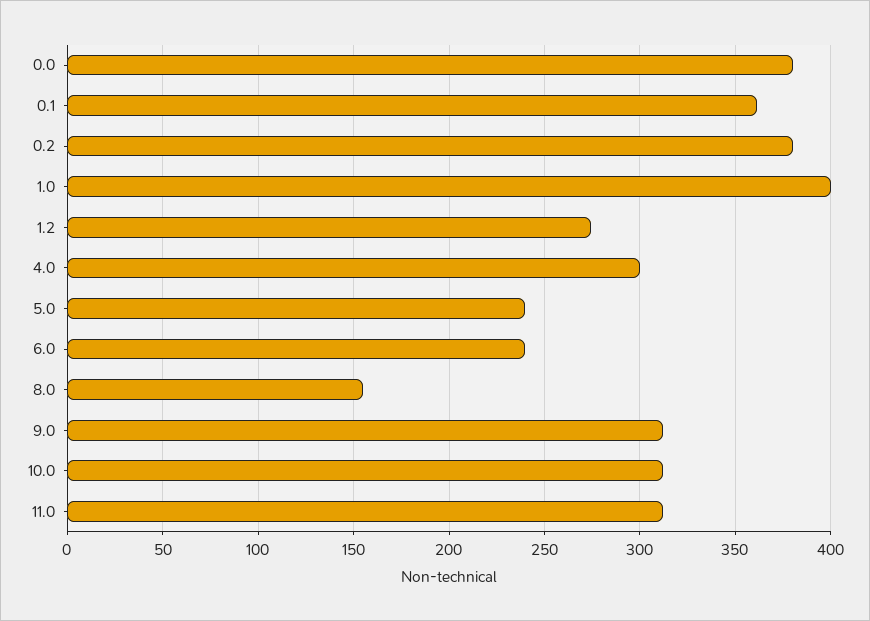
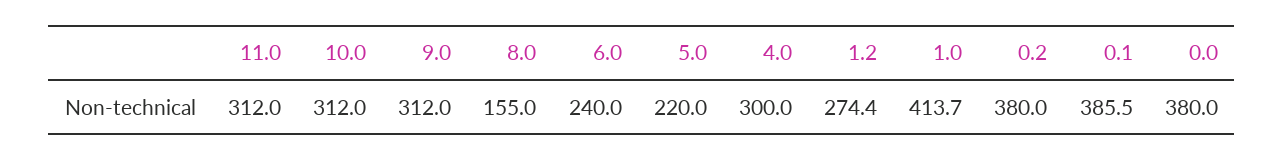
  {
    "0.0": 380,
-   "0.1": 360,
+   "0.1": 385.5,
    "0.2": 380,
-   "1.0": 400,
+   "1.0": 413.7,
    "1.2": 274.4,
    "4.0": 300,
-   "5.0": 240,
+   "5.0": 220,
    "6.0": 240,
    "8.0": 155,
    "9.0": 312,
    "10.0": 312,
    "11.0": 312
  }

